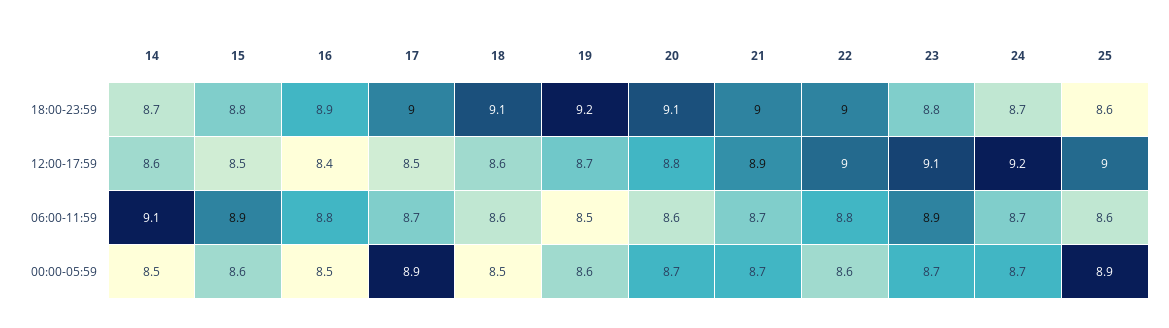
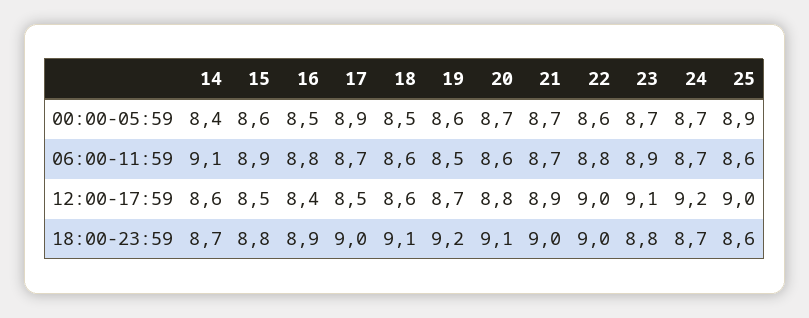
  {
    "14": {
      "18:00-23:59": 8.7,
      "12:00-17:59": 8.6,
      "06:00-11:59": 9.1,
-     "00:00-05:59": 8.5
+     "00:00-05:59": 8.4
    },
    "15": {
      "18:00-23:59": 8.8,
      "12:00-17:59": 8.5,
      "06:00-11:59": 8.9,
      "00:00-05:59": 8.6
    },
    "16": {
      "18:00-23:59": 8.9,
      "12:00-17:59": 8.4,
      "06:00-11:59": 8.8,
      "00:00-05:59": 8.5
    },
    "17": {
      "18:00-23:59": 9,
      "12:00-17:59": 8.5,
      "06:00-11:59": 8.7,
      "00:00-05:59": 8.9
    },
    "18": {
      "18:00-23:59": 9.1,
      "12:00-17:59": 8.6,
      "06:00-11:59": 8.6,
      "00:00-05:59": 8.5
    },
    "19": {
      "18:00-23:59": 9.2,
      "12:00-17:59": 8.7,
      "06:00-11:59": 8.5,
      "00:00-05:59": 8.6
    },
    "20": {
      "18:00-23:59": 9.1,
      "12:00-17:59": 8.8,
      "06:00-11:59": 8.6,
      "00:00-05:59": 8.7
    },
    "21": {
      "18:00-23:59": 9,
      "12:00-17:59": 8.9,
      "06:00-11:59": 8.7,
      "00:00-05:59": 8.7
    },
    "22": {
      "18:00-23:59": 9,
      "12:00-17:59": 9,
      "06:00-11:59": 8.8,
      "00:00-05:59": 8.6
    },
    "23": {
      "18:00-23:59": 8.8,
      "12:00-17:59": 9.1,
      "06:00-11:59": 8.9,
      "00:00-05:59": 8.7
    },
    "24": {
      "18:00-23:59": 8.7,
      "12:00-17:59": 9.2,
      "06:00-11:59": 8.7,
      "00:00-05:59": 8.7
    },
    "25": {
      "18:00-23:59": 8.6,
      "12:00-17:59": 9,
      "06:00-11:59": 8.6,
      "00:00-05:59": 8.9
    }
  }

